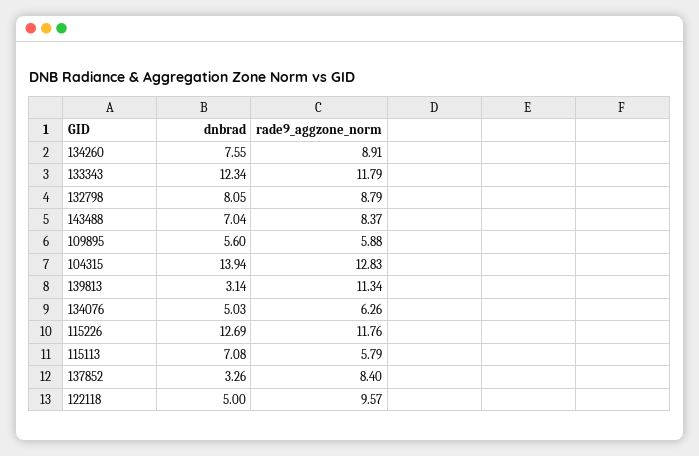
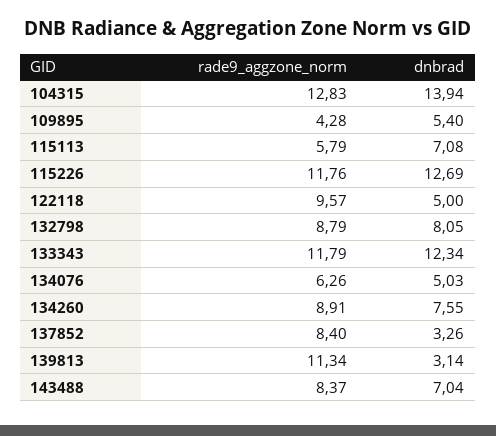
  {
    "dnbrad": {
      "134260": 7.55,
      "133343": 12.34,
      "132798": 8.05,
      "143488": 7.04,
-     "109895": 5.6,
+     "109895": 5.4,
      "104315": 13.94,
      "139813": 3.14,
      "134076": 5.03,
      "115226": 12.69,
      "115113": 7.08,
      "137852": 3.26,
      "122118": 5
    },
    "rade9_aggzone_norm": {
      "134260": 8.91,
      "133343": 11.79,
      "132798": 8.79,
      "143488": 8.37,
-     "109895": 5.88,
+     "109895": 4.28,
      "104315": 12.83,
      "139813": 11.34,
      "134076": 6.26,
      "115226": 11.76,
      "115113": 5.79,
      "137852": 8.4,
      "122118": 9.57
    }
  }

